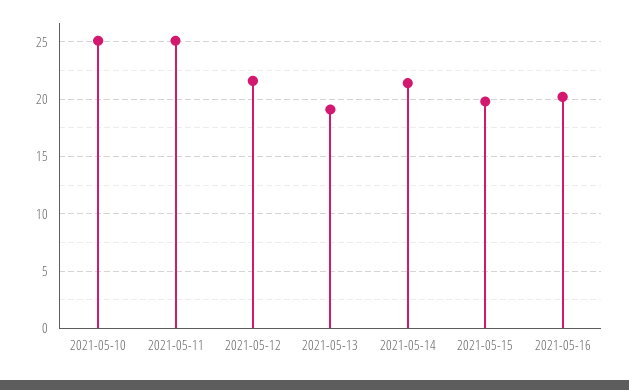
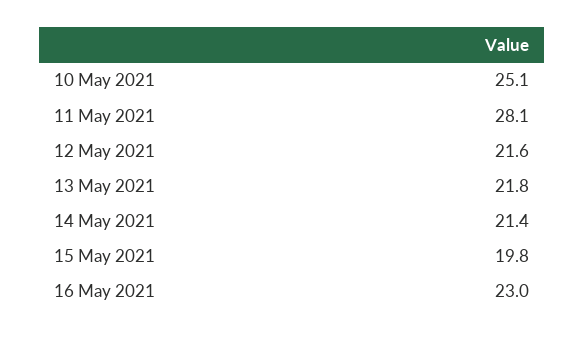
  {
    "2021-05-10": 25.1,
-   "2021-05-11": 25,
+   "2021-05-11": 28.1,
    "2021-05-12": 21.6,
-   "2021-05-13": 19,
+   "2021-05-13": 21.8,
    "2021-05-14": 21.4,
    "2021-05-15": 19.8,
-   "2021-05-16": 20
+   "2021-05-16": 23
  }

